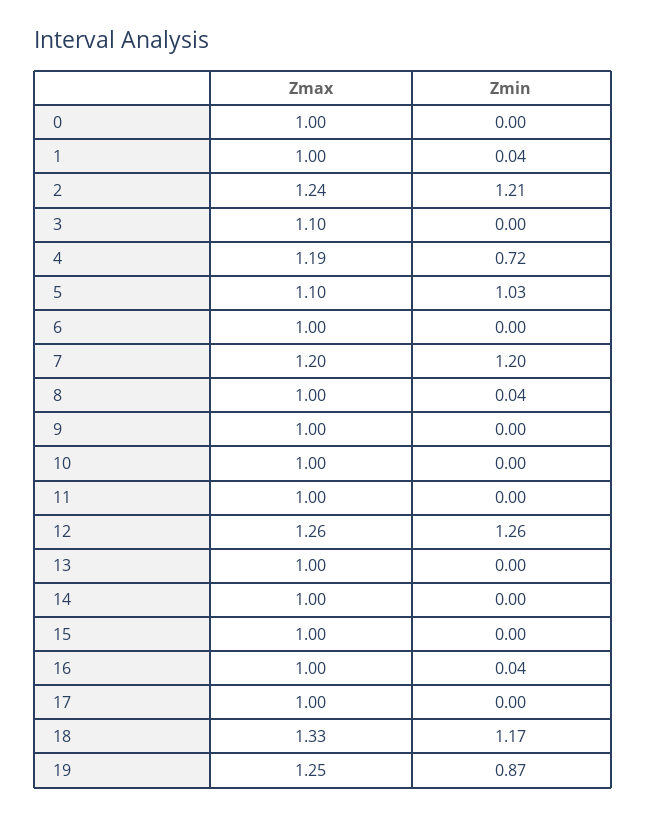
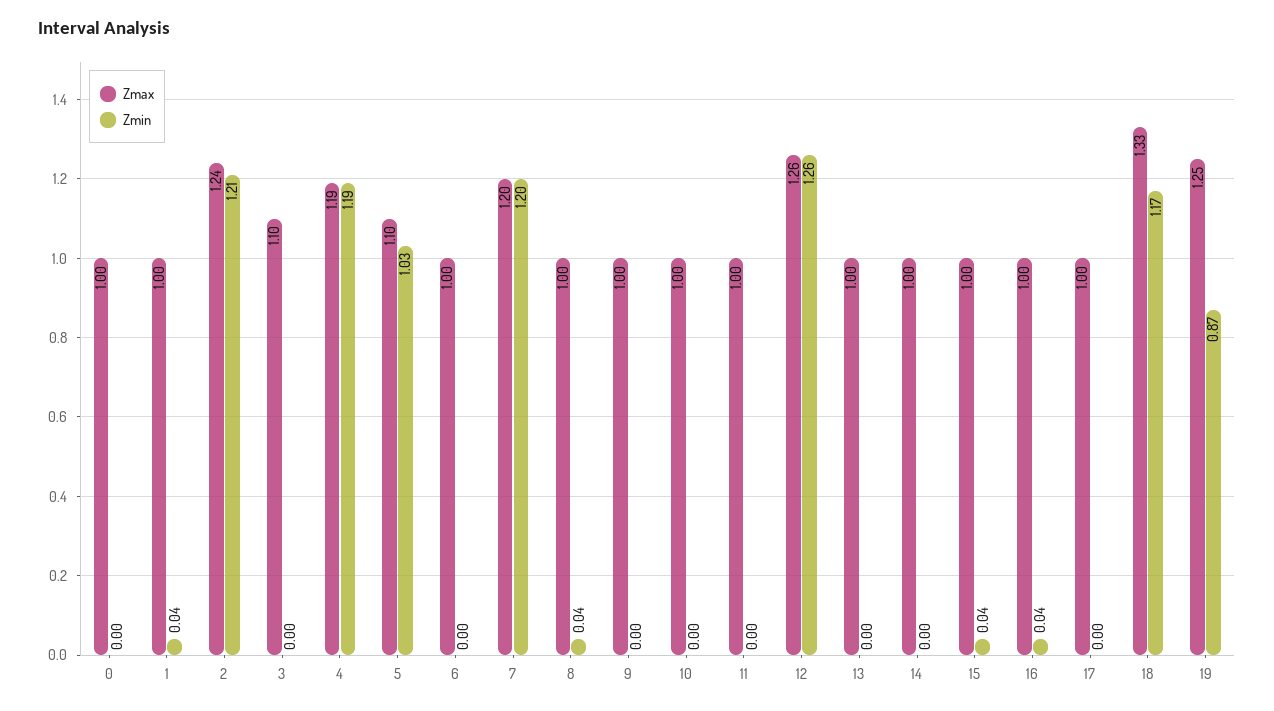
  {
    "Zmax": {
      "0": 1,
      "1": 1,
      "2": 1.24,
      "3": 1.1,
      "4": 1.19,
      "5": 1.1,
      "6": 1,
      "7": 1.2,
      "8": 1,
      "9": 1,
      "10": 1,
      "11": 1,
      "12": 1.26,
      "13": 1,
      "14": 1,
      "15": 1,
      "16": 1,
      "17": 1,
      "18": 1.33,
      "19": 1.25
    },
    "Zmin": {
      "0": 0,
      "1": 0.04,
      "2": 1.21,
      "3": 0,
-     "4": 0.72,
+     "4": 1.19,
      "5": 1.03,
      "6": 0,
      "7": 1.2,
      "8": 0.04,
      "9": 0,
      "10": 0,
      "11": 0,
      "12": 1.26,
      "13": 0,
      "14": 0,
-     "15": 0,
+     "15": 0.04,
      "16": 0.04,
      "17": 0,
      "18": 1.17,
      "19": 0.87
    }
  }

